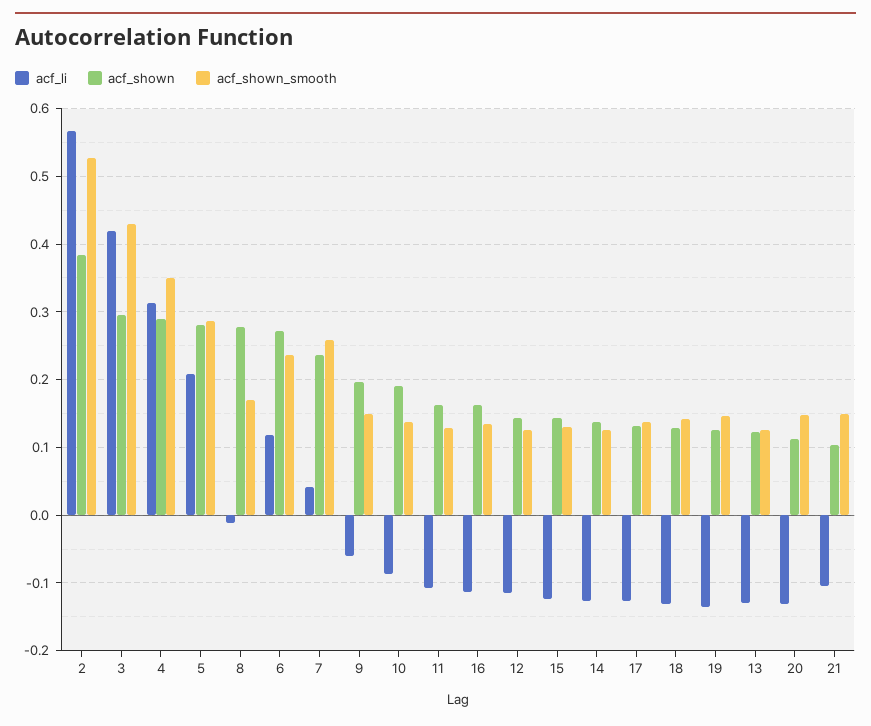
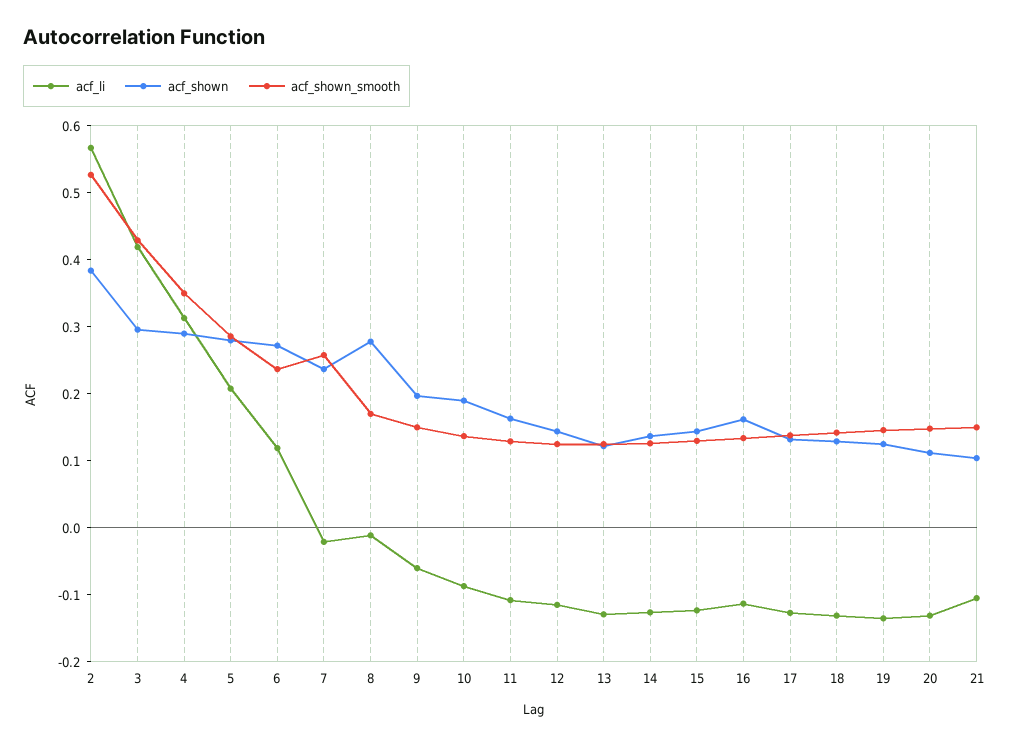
  {
    "acf_li": {
      "2": 0.57,
      "3": 0.42,
      "4": 0.31,
      "5": 0.21,
      "8": -0.01,
      "6": 0.12,
-     "7": 0.04,
+     "7": -0.02,
      "9": -0.06,
      "10": -0.09,
      "11": -0.11,
      "16": -0.11,
      "12": -0.12,
      "15": -0.12,
      "14": -0.13,
      "17": -0.13,
      "18": -0.13,
      "19": -0.14,
      "13": -0.13,
      "20": -0.13,
      "21": -0.11
    },
    "acf_shown": {
      "2": 0.38,
      "3": 0.3,
      "4": 0.29,
      "5": 0.28,
      "8": 0.28,
      "6": 0.27,
      "7": 0.24,
      "9": 0.2,
      "10": 0.19,
      "11": 0.16,
      "16": 0.16,
      "12": 0.14,
      "15": 0.14,
      "14": 0.14,
      "17": 0.13,
      "18": 0.13,
      "19": 0.13,
      "13": 0.12,
      "20": 0.11,
      "21": 0.1
    },
    "acf_shown_smooth": {
      "2": 0.53,
      "3": 0.43,
      "4": 0.35,
      "5": 0.29,
      "8": 0.17,
      "6": 0.24,
      "7": 0.26,
      "9": 0.15,
      "10": 0.14,
      "11": 0.13,
      "16": 0.13,
      "12": 0.13,
      "15": 0.13,
      "14": 0.13,
      "17": 0.14,
      "18": 0.14,
      "19": 0.15,
      "13": 0.13,
      "20": 0.15,
      "21": 0.15
    }
  }

